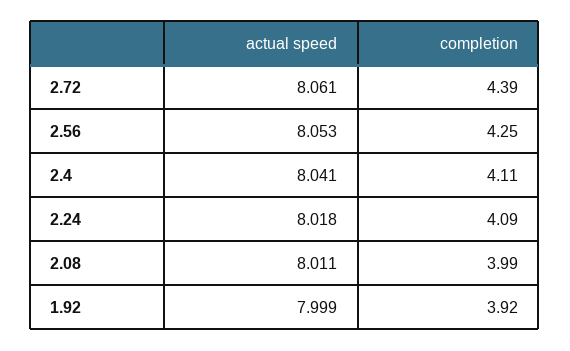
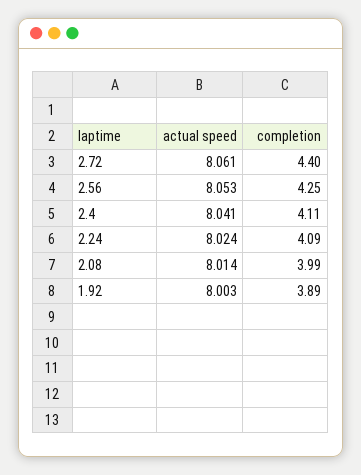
  {
    "actual speed": {
      "2.72": 8.061,
      "2.56": 8.053,
      "2.4": 8.041,
-     "2.24": 8.018,
+     "2.24": 8.024,
-     "2.08": 8.011,
+     "2.08": 8.014,
-     "1.92": 7.999
+     "1.92": 8.003
    },
    "completion": {
-     "2.72": 4.39,
+     "2.72": 4.4,
      "2.56": 4.25,
      "2.4": 4.11,
      "2.24": 4.09,
      "2.08": 3.99,
-     "1.92": 3.92
+     "1.92": 3.89
    }
  }

